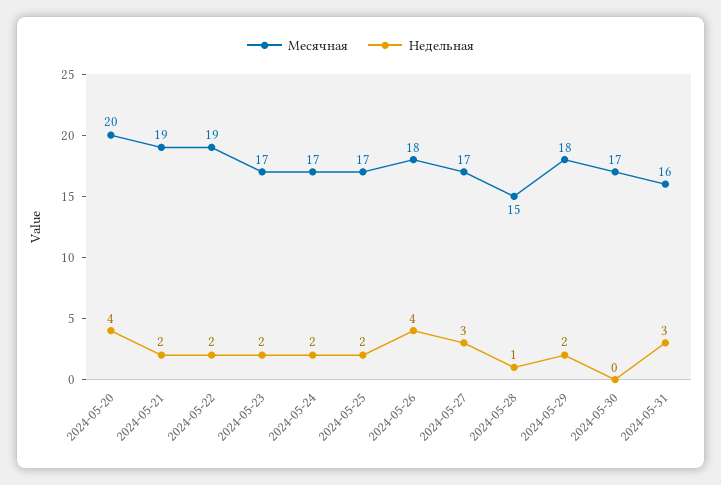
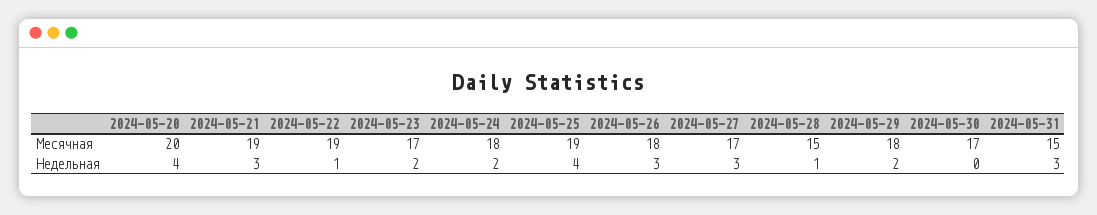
  {
    "Месячная": {
      "2024-05-20": 20,
      "2024-05-21": 19,
      "2024-05-22": 19,
      "2024-05-23": 17,
-     "2024-05-24": 17,
+     "2024-05-24": 18,
-     "2024-05-25": 17,
+     "2024-05-25": 19,
      "2024-05-26": 18,
      "2024-05-27": 17,
      "2024-05-28": 15,
      "2024-05-29": 18,
      "2024-05-30": 17,
-     "2024-05-31": 16
+     "2024-05-31": 15
    },
    "Недельная": {
      "2024-05-20": 4,
-     "2024-05-21": 2,
+     "2024-05-21": 3,
-     "2024-05-22": 2,
+     "2024-05-22": 1,
      "2024-05-23": 2,
      "2024-05-24": 2,
-     "2024-05-25": 2,
+     "2024-05-25": 4,
-     "2024-05-26": 4,
+     "2024-05-26": 3,
      "2024-05-27": 3,
      "2024-05-28": 1,
      "2024-05-29": 2,
      "2024-05-30": 0,
      "2024-05-31": 3
    }
  }

